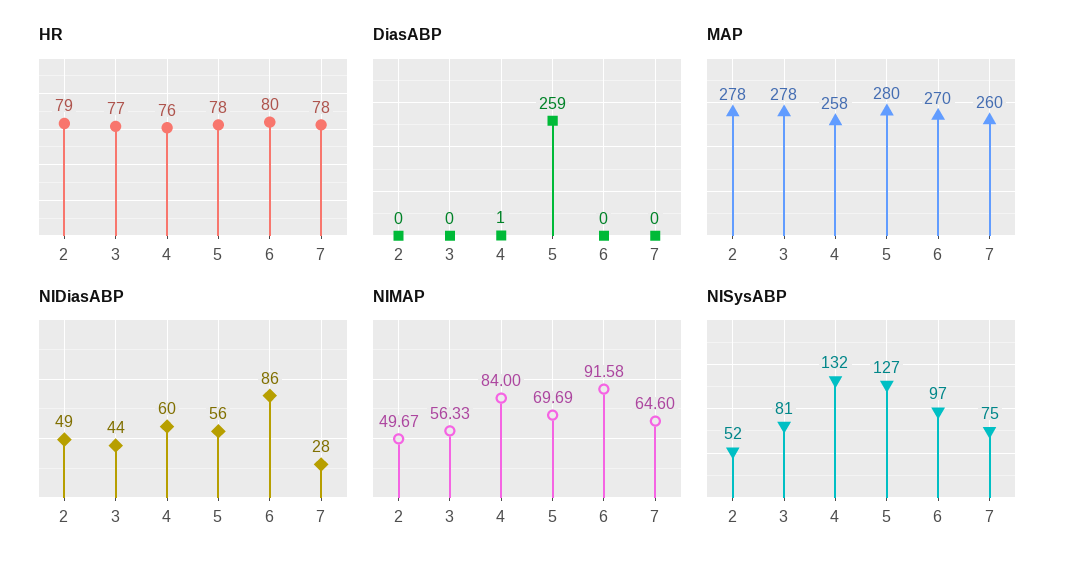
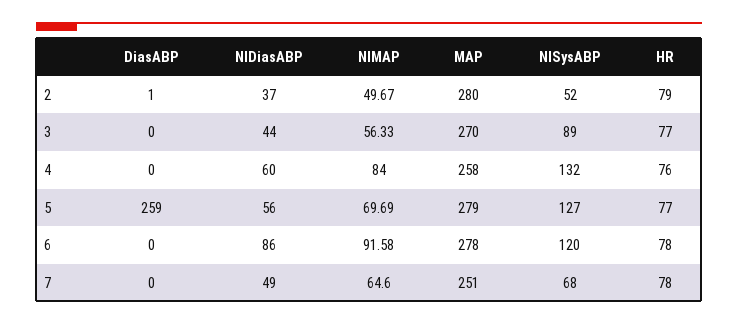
  {
    "HR": {
      "2": 79,
      "3": 77,
      "4": 76,
-     "5": 78,
+     "5": 77,
-     "6": 80,
+     "6": 78,
      "7": 78
    },
    "DiasABP": {
-     "2": 0,
+     "2": 1,
      "3": 0,
-     "4": 1,
+     "4": 0,
      "5": 259,
      "6": 0,
      "7": 0
    },
    "MAP": {
-     "2": 278,
+     "2": 280,
-     "3": 278,
+     "3": 270,
      "4": 258,
-     "5": 280,
+     "5": 279,
-     "6": 270,
+     "6": 278,
-     "7": 260
+     "7": 251
    },
    "NIDiasABP": {
-     "2": 49,
+     "2": 37,
      "3": 44,
      "4": 60,
      "5": 56,
      "6": 86,
-     "7": 28
+     "7": 49
    },
    "NIMAP": {
      "2": 49.67,
      "3": 56.33,
      "4": 84,
      "5": 69.69,
      "6": 91.58,
      "7": 64.6
    },
    "NISysABP": {
      "2": 52,
-     "3": 81,
+     "3": 89,
      "4": 132,
      "5": 127,
-     "6": 97,
+     "6": 120,
-     "7": 75
+     "7": 68
    }
  }

